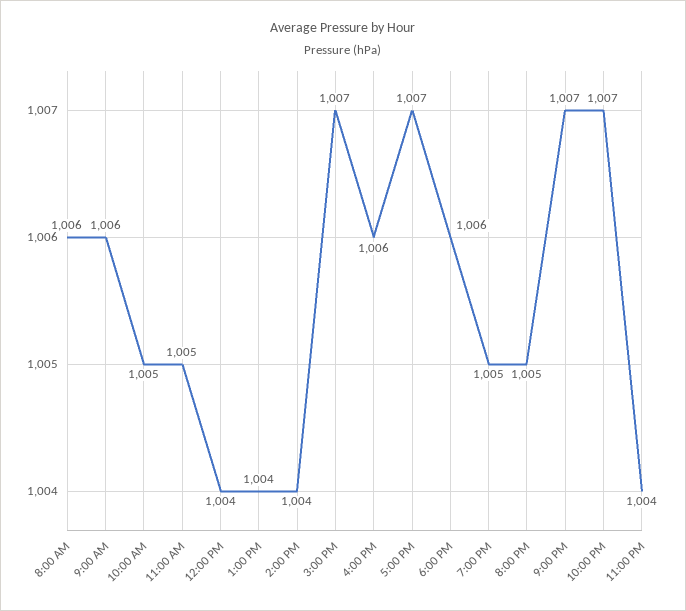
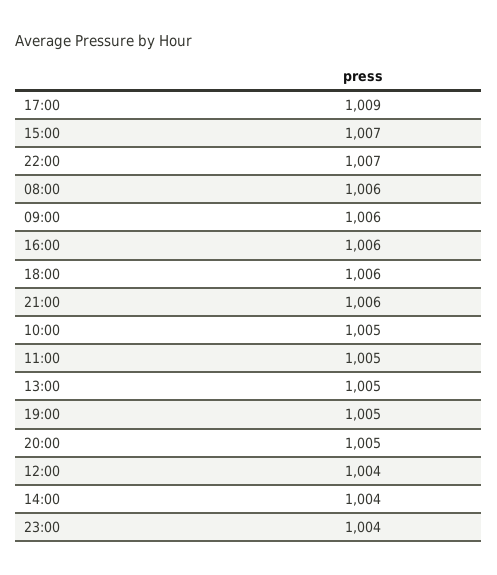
  {
    "8:00 AM": 1006,
    "9:00 AM": 1006,
    "10:00 AM": 1005,
    "11:00 AM": 1005,
    "12:00 PM": 1004,
-   "1:00 PM": 1004,
+   "1:00 PM": 1005,
    "2:00 PM": 1004,
    "3:00 PM": 1007,
    "4:00 PM": 1006,
-   "5:00 PM": 1007,
+   "5:00 PM": 1009,
    "6:00 PM": 1006,
    "7:00 PM": 1005,
    "8:00 PM": 1005,
-   "9:00 PM": 1007,
+   "9:00 PM": 1006,
    "10:00 PM": 1007,
    "11:00 PM": 1004
  }

